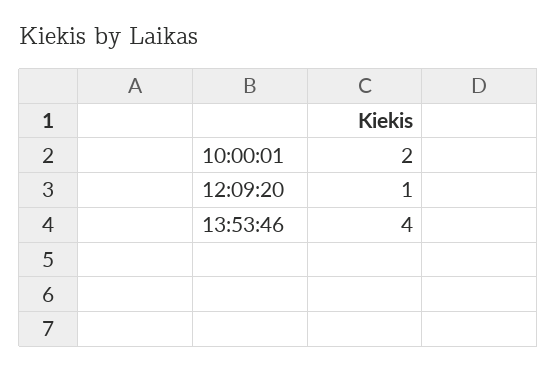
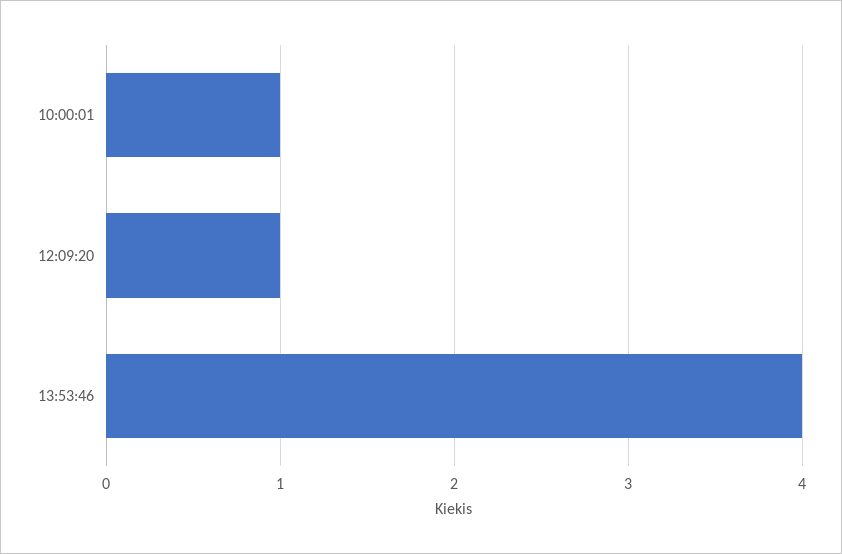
  {
-   "10:00:01": 2,
+   "10:00:01": 1,
    "12:09:20": 1,
    "13:53:46": 4
  }

